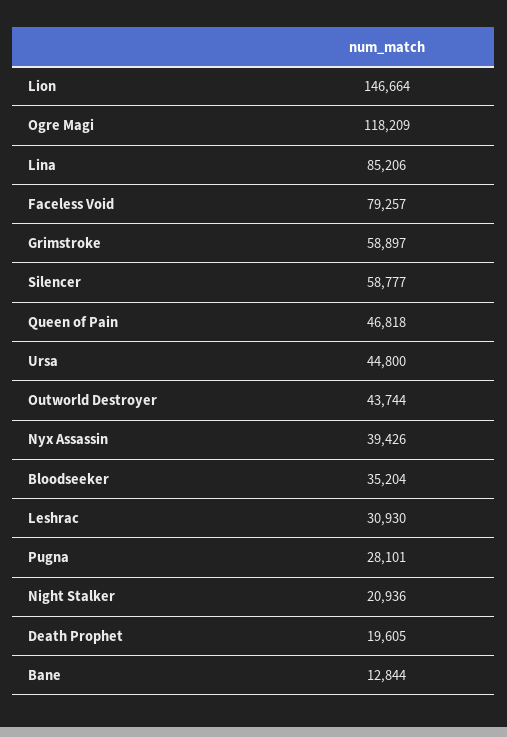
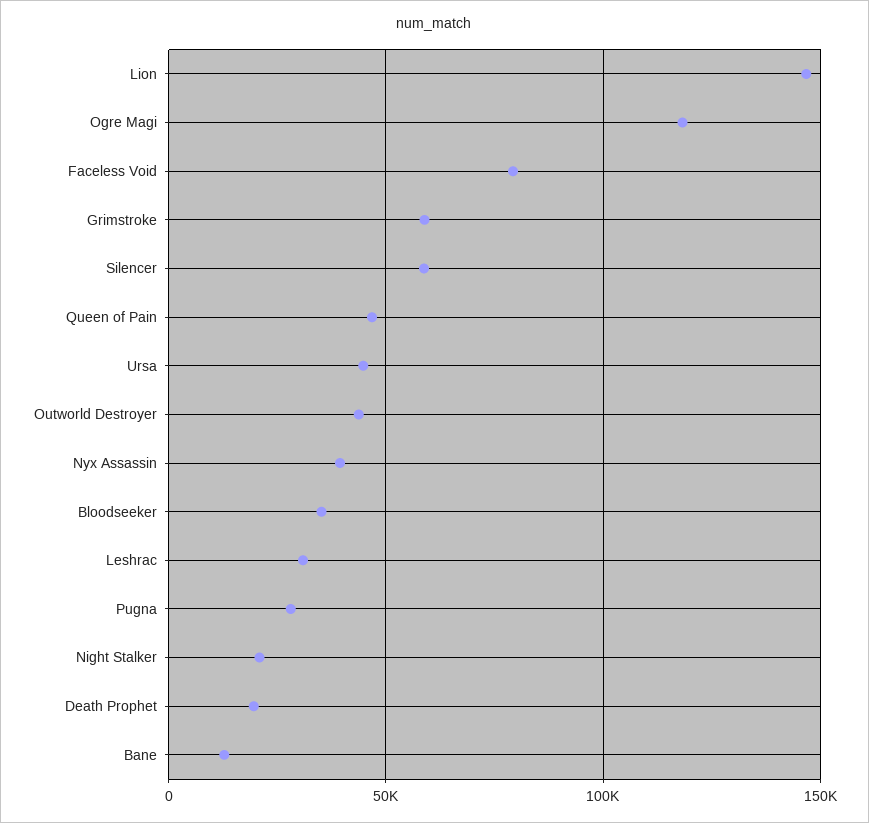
  {
    "Lion": 146664,
    "Ogre Magi": 118209,
-   "Lina": 85206,
    "Faceless Void": 79257,
    "Grimstroke": 58897,
    "Silencer": 58777,
    "Queen of Pain": 46818,
    "Ursa": 44800,
    "Outworld Destroyer": 43744,
    "Nyx Assassin": 39426,
    "Bloodseeker": 35204,
    "Leshrac": 30930,
    "Pugna": 28101,
    "Night Stalker": 20936,
    "Death Prophet": 19605,
    "Bane": 12844
  }

